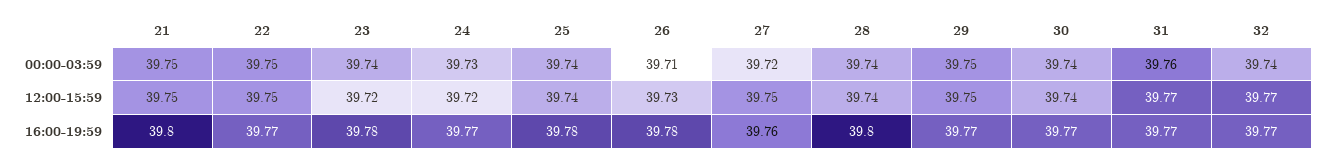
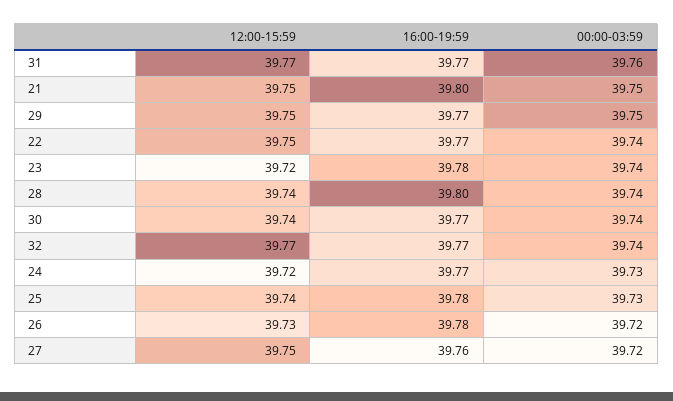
  {
    "21": {
      "00:00-03:59": 39.75,
      "12:00-15:59": 39.75,
      "16:00-19:59": 39.8
    },
    "22": {
-     "00:00-03:59": 39.75,
+     "00:00-03:59": 39.74,
      "12:00-15:59": 39.75,
      "16:00-19:59": 39.77
    },
    "23": {
      "00:00-03:59": 39.74,
      "12:00-15:59": 39.72,
      "16:00-19:59": 39.78
    },
    "24": {
      "00:00-03:59": 39.73,
      "12:00-15:59": 39.72,
      "16:00-19:59": 39.77
    },
    "25": {
-     "00:00-03:59": 39.74,
+     "00:00-03:59": 39.73,
      "12:00-15:59": 39.74,
      "16:00-19:59": 39.78
    },
    "26": {
-     "00:00-03:59": 39.71,
+     "00:00-03:59": 39.72,
      "12:00-15:59": 39.73,
      "16:00-19:59": 39.78
    },
    "27": {
      "00:00-03:59": 39.72,
      "12:00-15:59": 39.75,
      "16:00-19:59": 39.76
    },
    "28": {
      "00:00-03:59": 39.74,
      "12:00-15:59": 39.74,
      "16:00-19:59": 39.8
    },
    "29": {
      "00:00-03:59": 39.75,
      "12:00-15:59": 39.75,
      "16:00-19:59": 39.77
    },
    "30": {
      "00:00-03:59": 39.74,
      "12:00-15:59": 39.74,
      "16:00-19:59": 39.77
    },
    "31": {
      "00:00-03:59": 39.76,
      "12:00-15:59": 39.77,
      "16:00-19:59": 39.77
    },
    "32": {
      "00:00-03:59": 39.74,
      "12:00-15:59": 39.77,
      "16:00-19:59": 39.77
    }
  }

